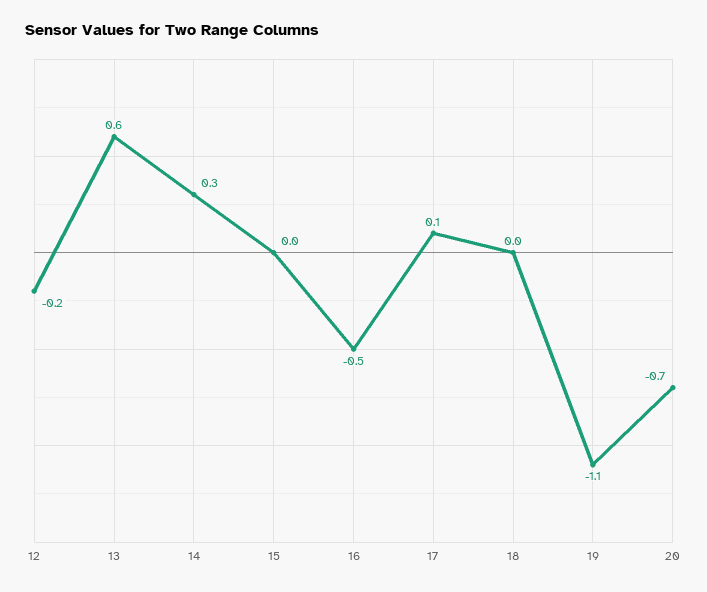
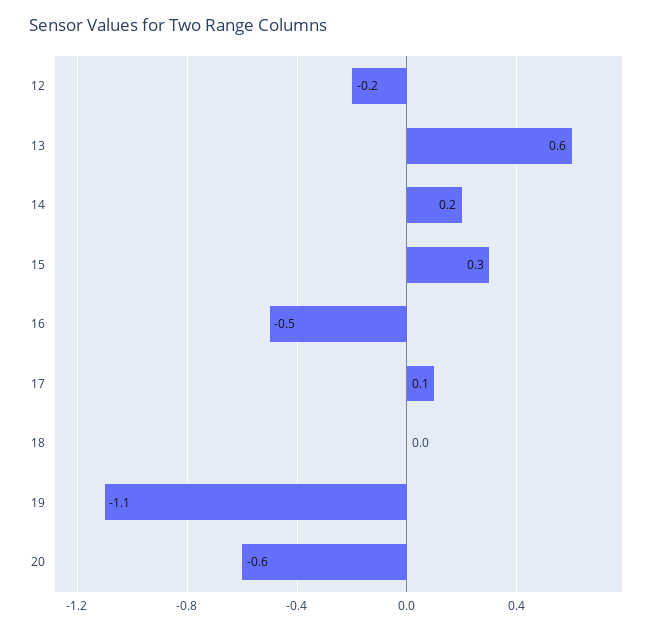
  {
    "12": -0.2,
    "13": 0.6,
-   "14": 0.3,
+   "14": 0.2,
-   "15": 0,
+   "15": 0.3,
    "16": -0.5,
    "17": 0.1,
    "18": 0,
    "19": -1.1,
-   "20": -0.7
+   "20": -0.6
  }

